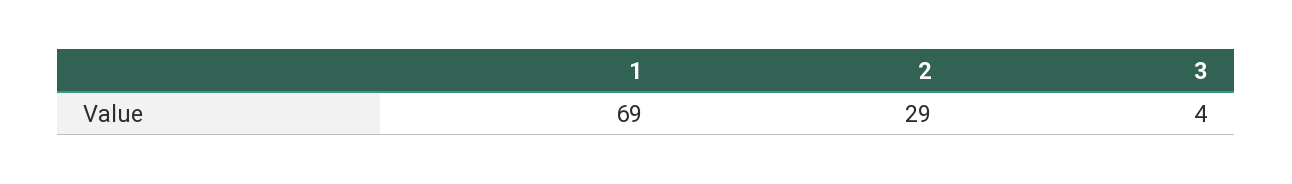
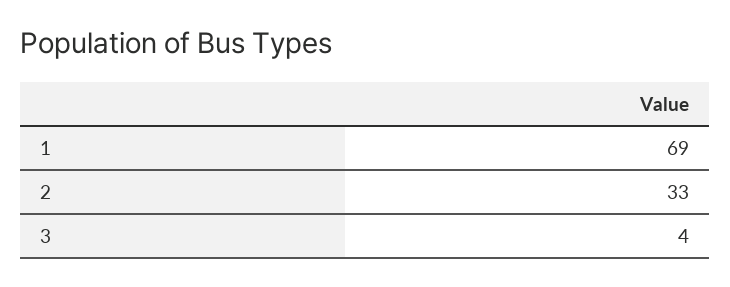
  {
    "1": 69,
-   "2": 29,
+   "2": 33,
    "3": 4
  }

